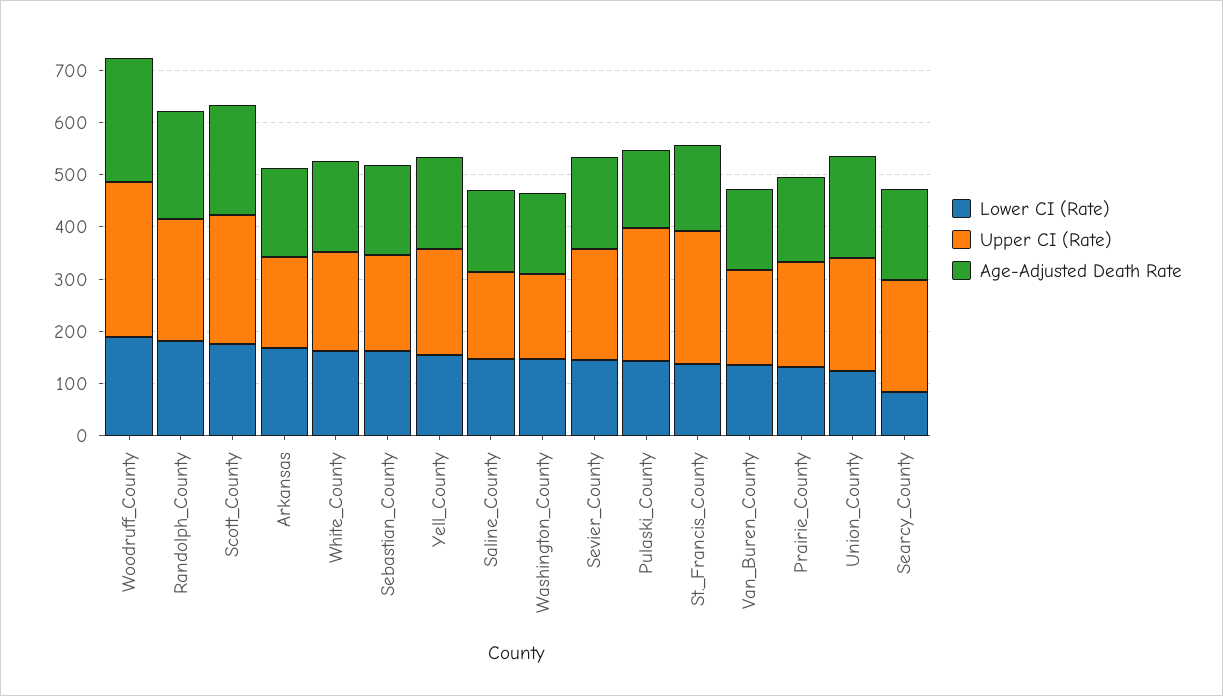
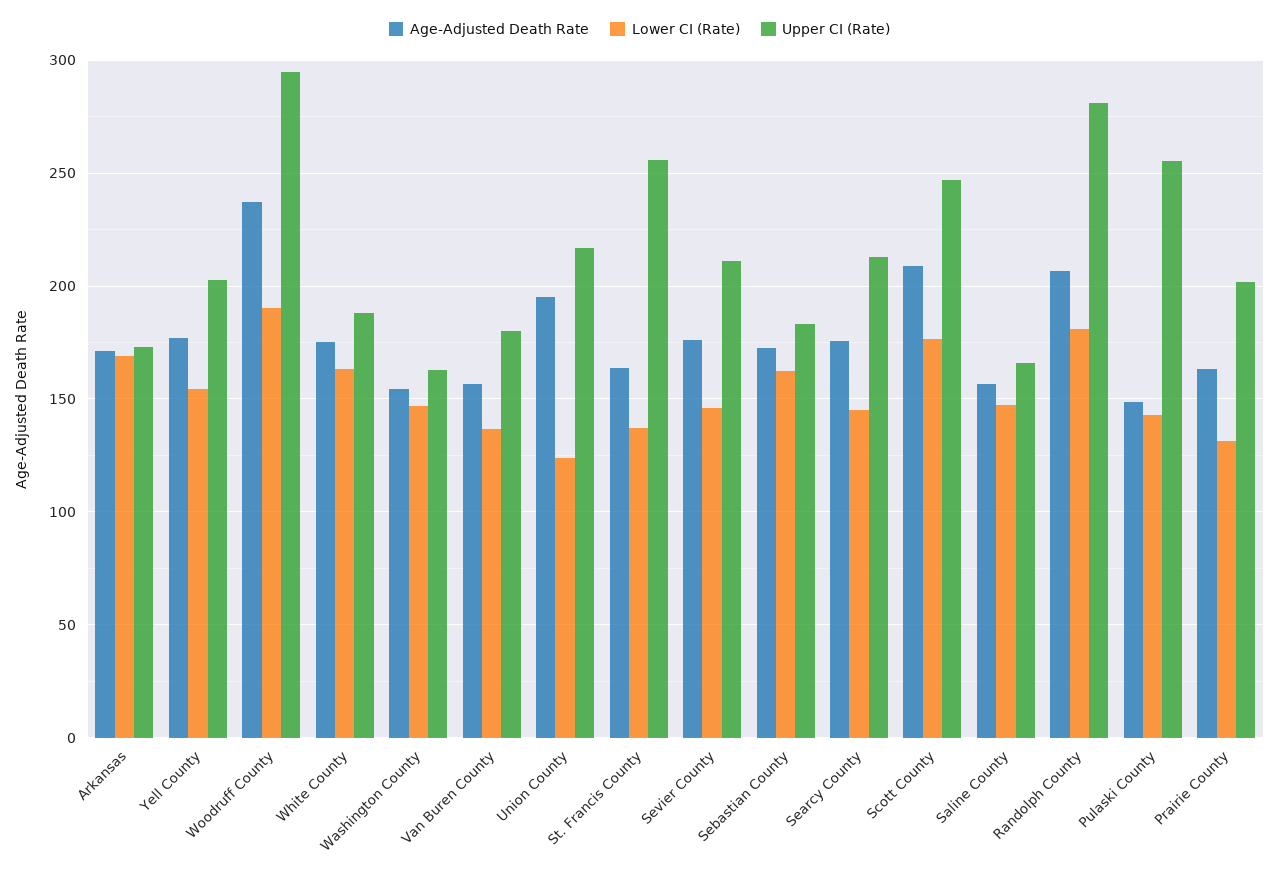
  {
    "Lower CI (Rate)": {
      "Woodruff_County": 190,
      "Randolph_County": 180,
      "Scott_County": 175,
      "Arkansas": 170,
      "White_County": 165,
      "Sebastian_County": 160,
      "Yell_County": 155,
      "Saline_County": 145,
      "Washington_County": 145,
      "Sevier_County": 145,
      "Pulaski_County": 145,
      "St._Francis_County": 135,
      "Van_Buren_County": 135,
      "Prairie_County": 130,
      "Union_County": 125,
-     "Searcy_County": 80
+     "Searcy_County": 145
    },
    "Upper CI (Rate)": {
      "Woodruff_County": 295,
-     "Randolph_County": 240,
+     "Randolph_County": 280,
      "Scott_County": 245,
      "Arkansas": 175,
      "White_County": 190,
      "Sebastian_County": 185,
      "Yell_County": 205,
      "Saline_County": 165,
      "Washington_County": 165,
      "Sevier_County": 210,
      "Pulaski_County": 255,
      "St._Francis_County": 255,
      "Van_Buren_County": 180,
      "Prairie_County": 200,
      "Union_County": 215,
      "Searcy_County": 215
    },
    "Age-Adjusted Death Rate": {
      "Woodruff_County": 235,
      "Randolph_County": 205,
      "Scott_County": 210,
      "Arkansas": 170,
      "White_County": 175,
      "Sebastian_County": 175,
      "Yell_County": 175,
      "Saline_County": 155,
      "Washington_County": 155,
      "Sevier_County": 175,
      "Pulaski_County": 150,
      "St._Francis_County": 165,
      "Van_Buren_County": 155,
      "Prairie_County": 165,
      "Union_County": 195,
      "Searcy_County": 175
    }
  }

